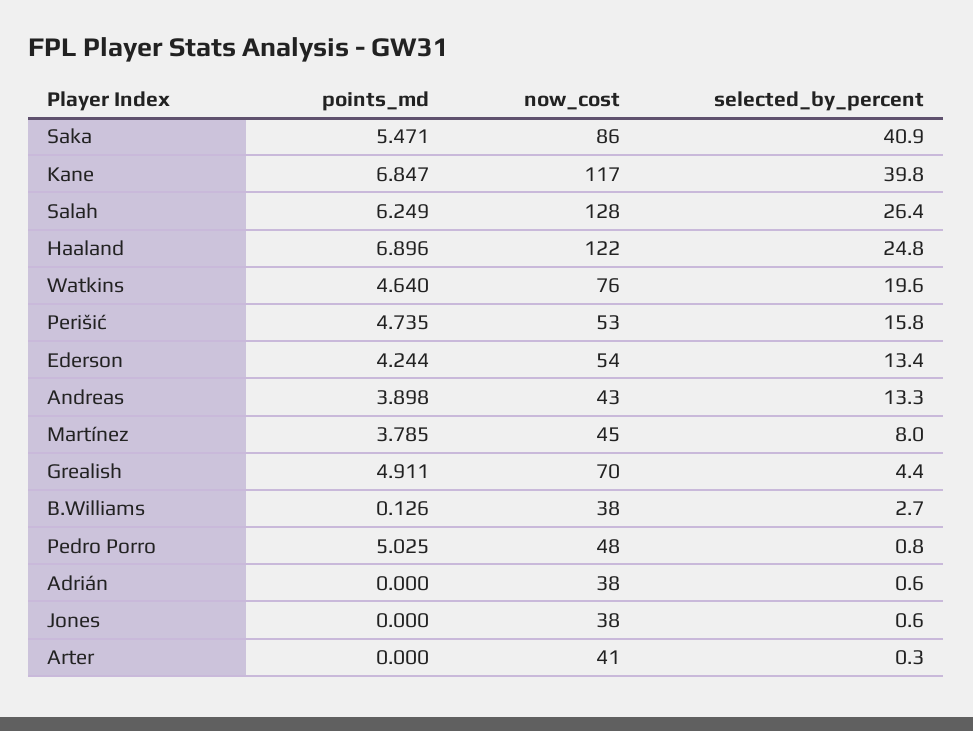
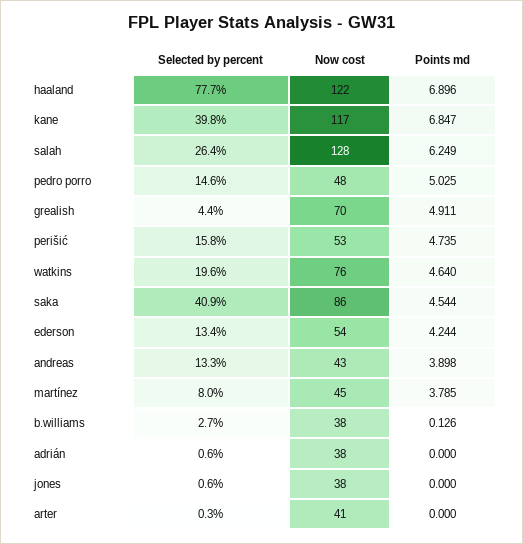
  {
    "points_md": {
-     "Saka": 5.471,
+     "Saka": 4.544,
      "Kane": 6.847,
      "Salah": 6.249,
      "Haaland": 6.896,
      "Watkins": 4.64,
      "Perišić": 4.735,
      "Ederson": 4.244,
      "Andreas": 3.898,
      "Martínez": 3.785,
      "Grealish": 4.911,
      "B.Williams": 0.126,
      "Pedro Porro": 5.025,
      "Adrián": 0,
      "Jones": 0,
      "Arter": 0
    },
    "now_cost": {
      "Saka": 86,
      "Kane": 117,
      "Salah": 128,
      "Haaland": 122,
      "Watkins": 76,
      "Perišić": 53,
      "Ederson": 54,
      "Andreas": 43,
      "Martínez": 45,
      "Grealish": 70,
      "B.Williams": 38,
      "Pedro Porro": 48,
      "Adrián": 38,
      "Jones": 38,
      "Arter": 41
    },
    "selected_by_percent": {
      "Saka": 40.9,
      "Kane": 39.8,
      "Salah": 26.4,
-     "Haaland": 24.8,
+     "Haaland": 77.7,
      "Watkins": 19.6,
      "Perišić": 15.8,
      "Ederson": 13.4,
      "Andreas": 13.3,
      "Martínez": 8,
      "Grealish": 4.4,
      "B.Williams": 2.7,
-     "Pedro Porro": 0.8,
+     "Pedro Porro": 14.6,
      "Adrián": 0.6,
      "Jones": 0.6,
      "Arter": 0.3
    }
  }

